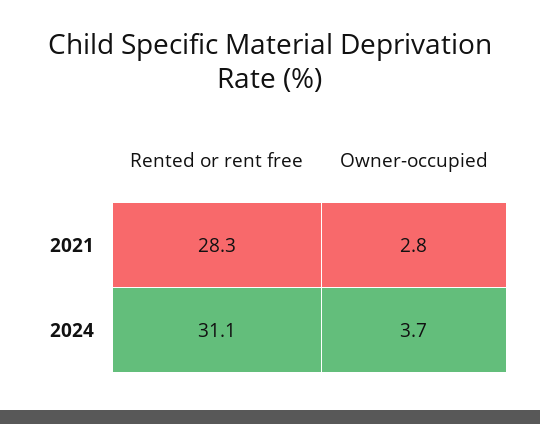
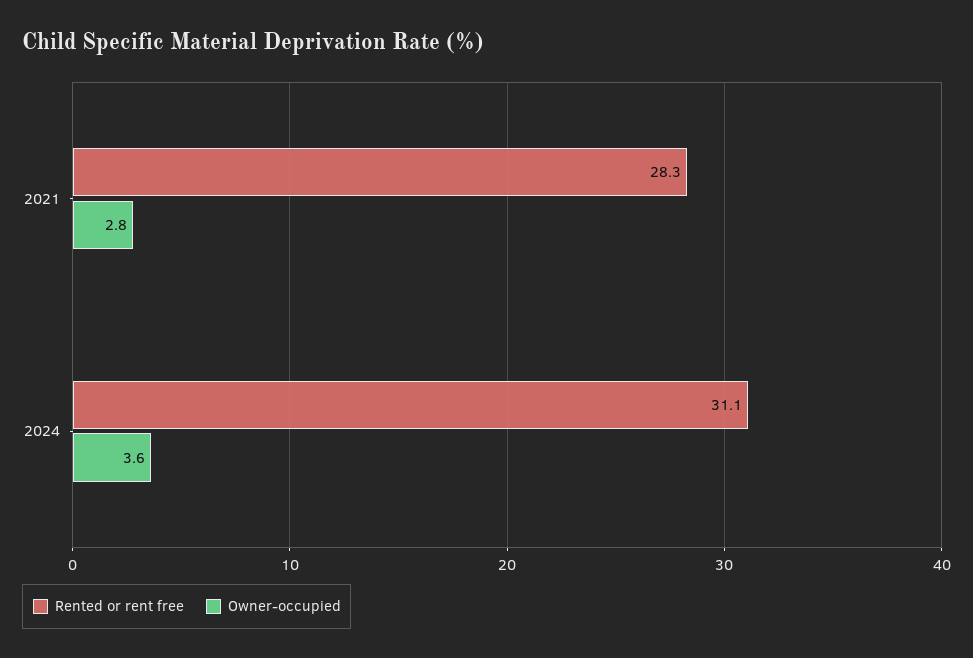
  {
    "Rented or rent free": {
      "2021": 28.3,
      "2024": 31.1
    },
    "Owner-occupied": {
      "2021": 2.8,
-     "2024": 3.7
+     "2024": 3.6
    }
  }

